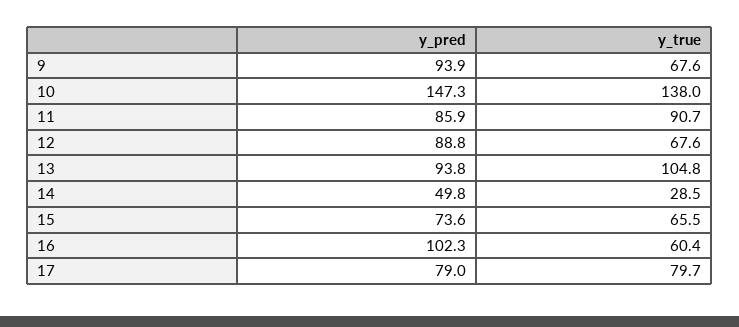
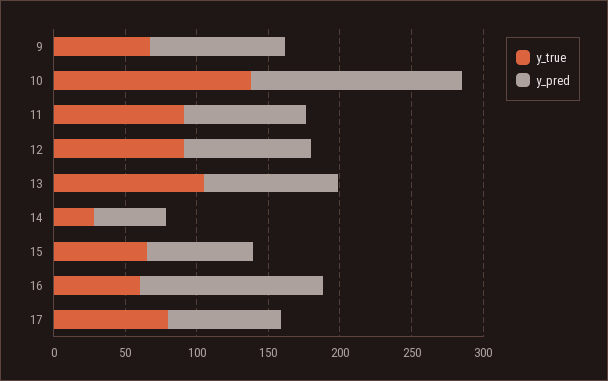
  {
    "y_pred": {
      "9": 93.9,
      "10": 147.3,
      "11": 85.9,
      "12": 88.8,
      "13": 93.8,
      "14": 49.8,
      "15": 73.6,
-     "16": 102.3,
+     "16": 130,
      "17": 79
    },
    "y_true": {
      "9": 67.6,
      "10": 138,
      "11": 90.7,
-     "12": 67.6,
+     "12": 90,
      "13": 104.8,
      "14": 28.5,
      "15": 65.5,
      "16": 60.4,
      "17": 79.7
    }
  }

